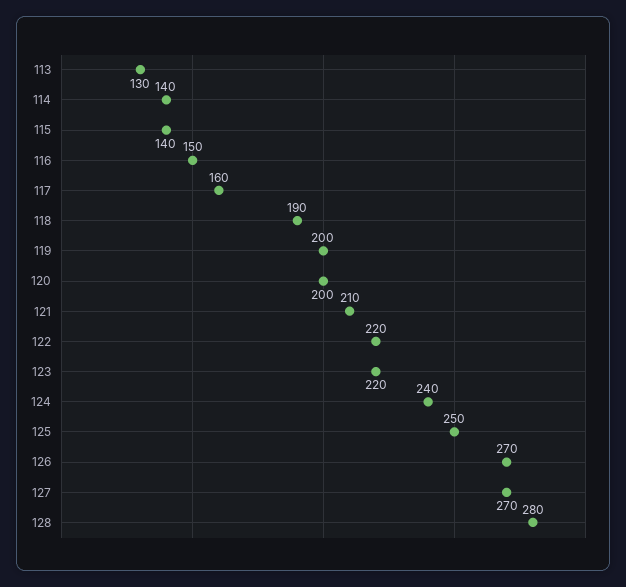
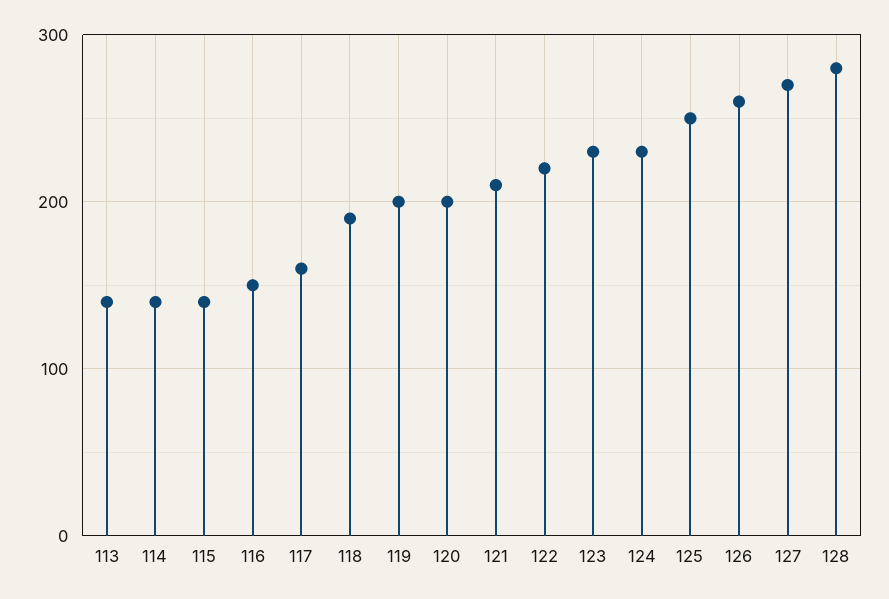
  {
-   "113": 130,
+   "113": 140,
    "114": 140,
    "115": 140,
    "116": 150,
    "117": 160,
    "118": 190,
    "119": 200,
    "120": 200,
    "121": 210,
    "122": 220,
-   "123": 220,
+   "123": 230,
-   "124": 240,
+   "124": 230,
    "125": 250,
-   "126": 270,
+   "126": 260,
    "127": 270,
    "128": 280
  }

